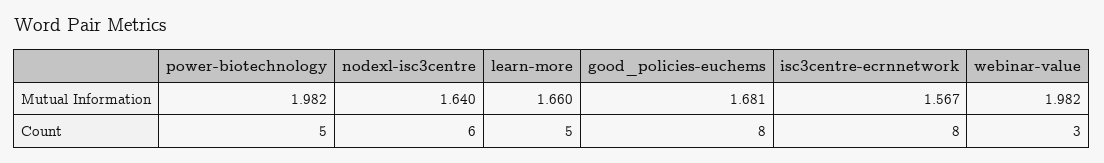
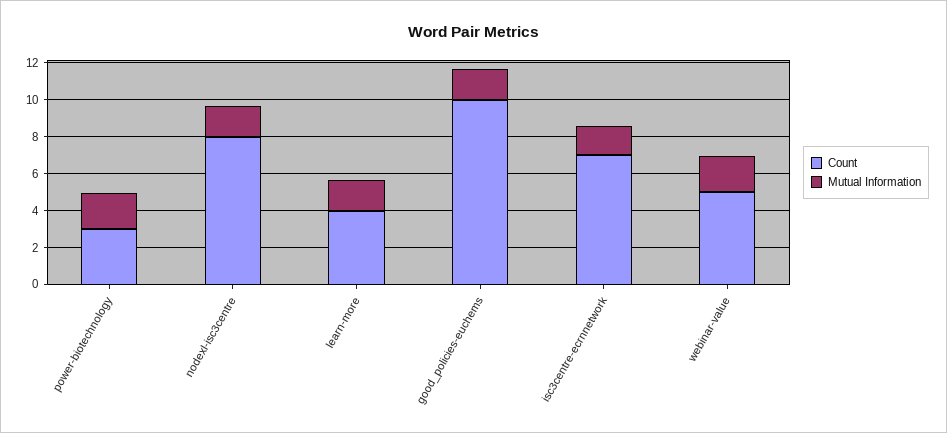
  {
    "Mutual Information": {
      "power-biotechnology": 1.982,
      "nodexl-isc3centre": 1.64,
      "learn-more": 1.66,
      "good_policies-euchems": 1.681,
      "isc3centre-ecrnnetwork": 1.567,
      "webinar-value": 1.982
    },
    "Count": {
-     "power-biotechnology": 5,
+     "power-biotechnology": 3,
-     "nodexl-isc3centre": 6,
+     "nodexl-isc3centre": 8,
-     "learn-more": 5,
+     "learn-more": 4,
-     "good_policies-euchems": 8,
+     "good_policies-euchems": 10,
-     "isc3centre-ecrnnetwork": 8,
+     "isc3centre-ecrnnetwork": 7,
-     "webinar-value": 3
+     "webinar-value": 5
    }
  }

